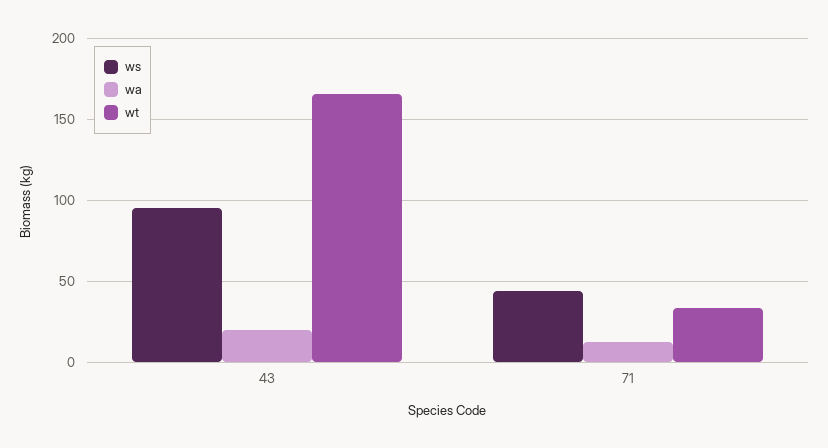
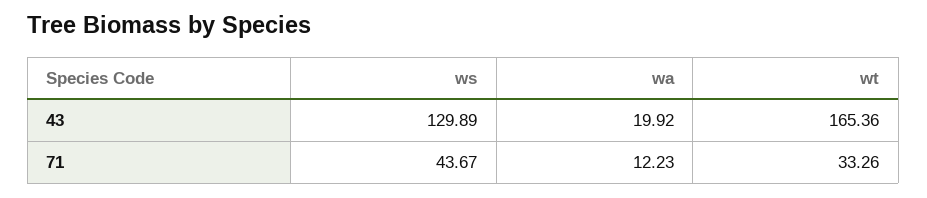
  {
    "ws": {
-     "43": 95,
+     "43": 129.89,
      "71": 43.67
    },
    "wa": {
      "43": 19.92,
      "71": 12.23
    },
    "wt": {
      "43": 165.36,
      "71": 33.26
    }
  }

